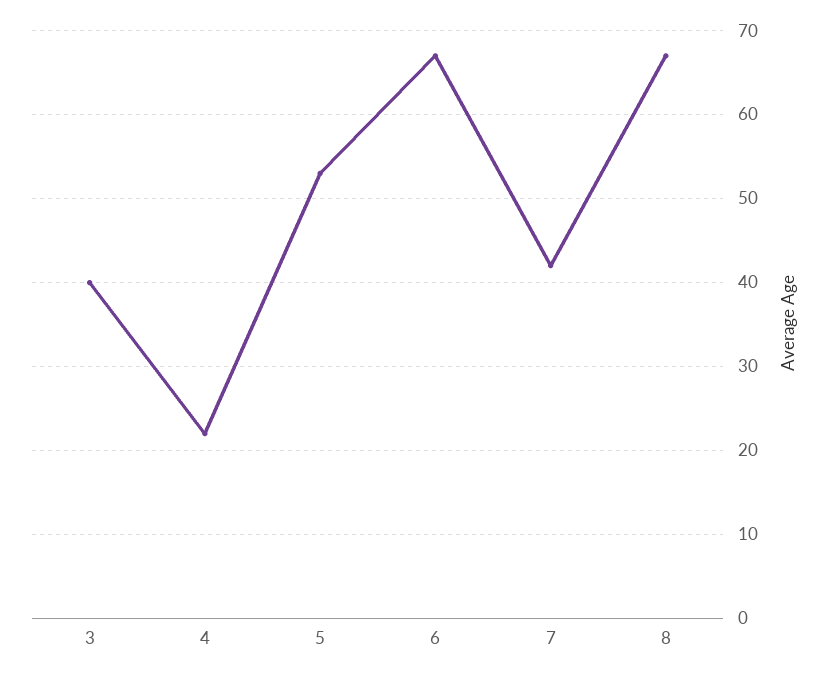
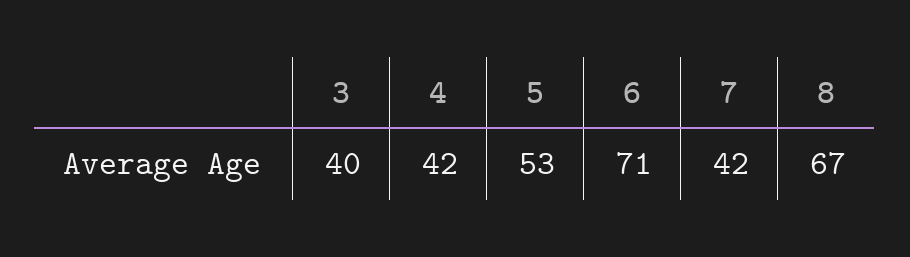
  {
    "3": 40,
-   "4": 22,
+   "4": 42,
    "5": 53,
-   "6": 67,
+   "6": 71,
    "7": 42,
    "8": 67
  }

